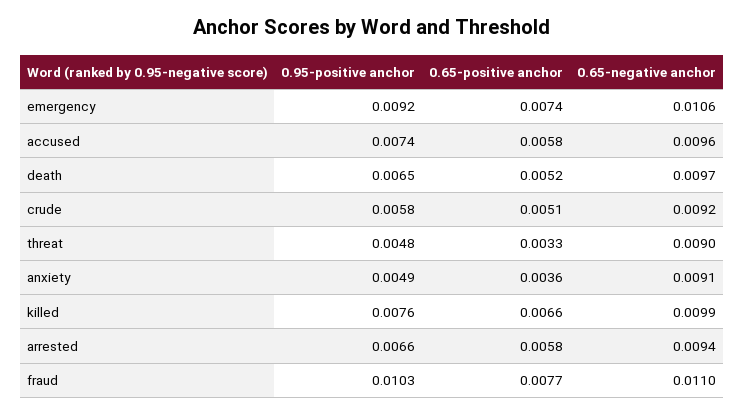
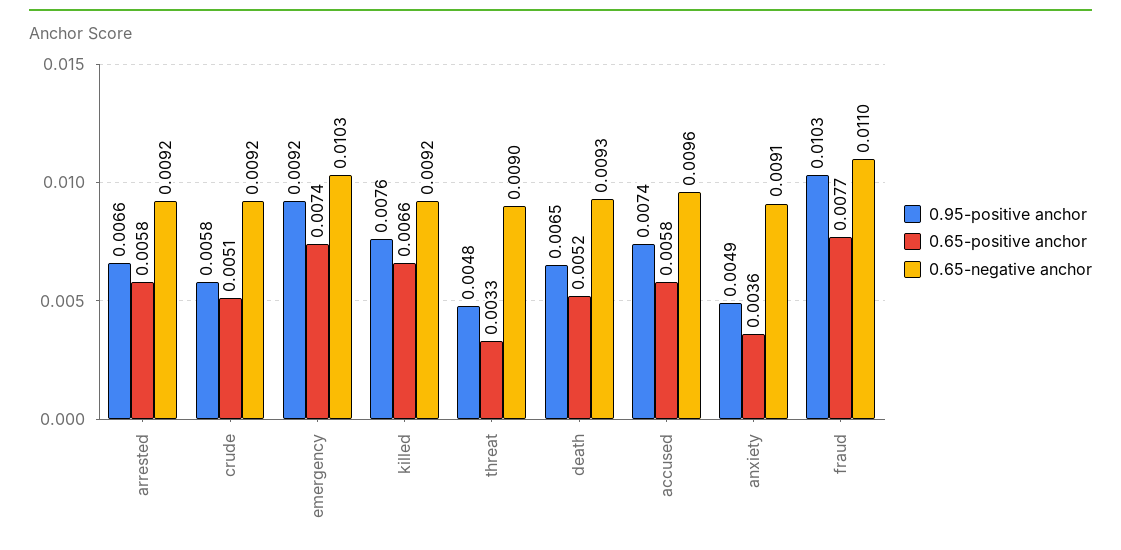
  {
    "0.95-positive anchor": {
      "emergency": 0.0092,
      "accused": 0.0074,
      "death": 0.0065,
      "crude": 0.0058,
      "threat": 0.0048,
      "anxiety": 0.0049,
      "killed": 0.0076,
      "arrested": 0.0066,
      "fraud": 0.0103
    },
    "0.65-positive anchor": {
      "emergency": 0.0074,
      "accused": 0.0058,
      "death": 0.0052,
      "crude": 0.0051,
      "threat": 0.0033,
      "anxiety": 0.0036,
      "killed": 0.0066,
      "arrested": 0.0058,
      "fraud": 0.0077
    },
    "0.65-negative anchor": {
-     "emergency": 0.0106,
+     "emergency": 0.0103,
      "accused": 0.0096,
-     "death": 0.0097,
+     "death": 0.0093,
      "crude": 0.0092,
      "threat": 0.009,
      "anxiety": 0.0091,
-     "killed": 0.0099,
+     "killed": 0.0092,
-     "arrested": 0.0094,
+     "arrested": 0.0092,
      "fraud": 0.011
    }
  }

